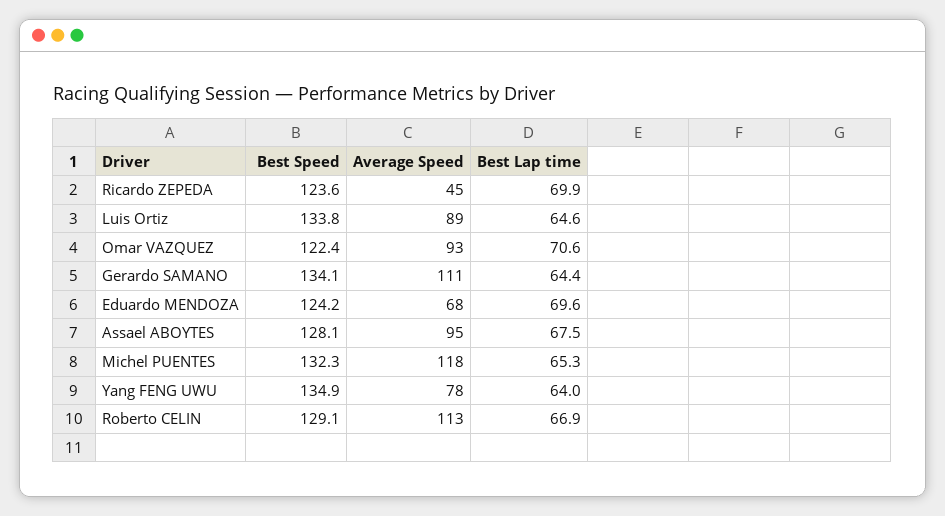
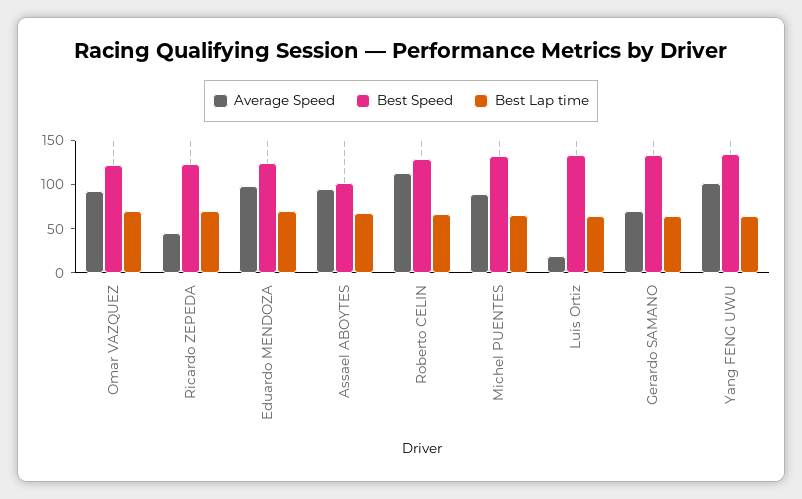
  {
    "Best Speed": {
      "Ricardo ZEPEDA": 123.6,
      "Luis Ortiz": 133.8,
      "Omar VAZQUEZ": 122.4,
      "Gerardo SAMANO": 134.1,
      "Eduardo MENDOZA": 124.2,
-     "Assael ABOYTES": 128.1,
+     "Assael ABOYTES": 100,
      "Michel PUENTES": 132.3,
      "Yang FENG UWU": 134.9,
      "Roberto CELIN": 129.1
    },
    "Average Speed": {
      "Ricardo ZEPEDA": 45,
-     "Luis Ortiz": 89,
+     "Luis Ortiz": 20,
      "Omar VAZQUEZ": 93,
-     "Gerardo SAMANO": 111,
+     "Gerardo SAMANO": 70,
-     "Eduardo MENDOZA": 68,
+     "Eduardo MENDOZA": 100,
      "Assael ABOYTES": 95,
-     "Michel PUENTES": 118,
+     "Michel PUENTES": 90,
-     "Yang FENG UWU": 78,
+     "Yang FENG UWU": 100,
      "Roberto CELIN": 113
    },
    "Best Lap time": {
      "Ricardo ZEPEDA": 69.9,
      "Luis Ortiz": 64.6,
      "Omar VAZQUEZ": 70.6,
      "Gerardo SAMANO": 64.4,
      "Eduardo MENDOZA": 69.6,
      "Assael ABOYTES": 67.5,
      "Michel PUENTES": 65.3,
      "Yang FENG UWU": 64,
      "Roberto CELIN": 66.9
    }
  }

